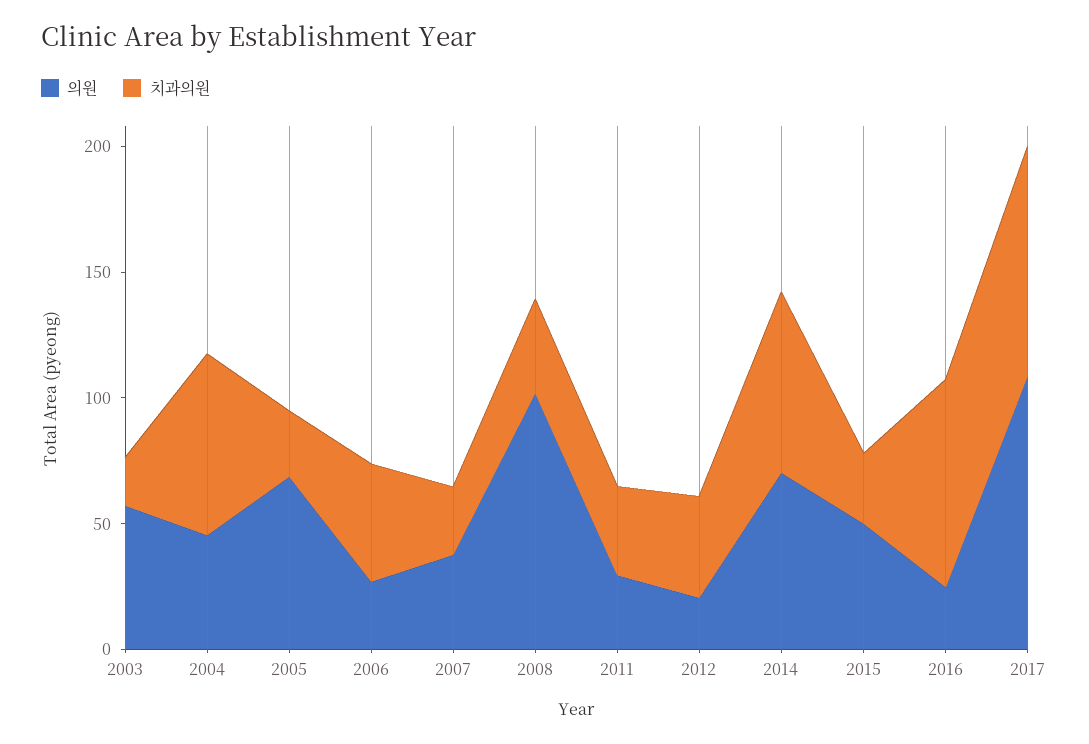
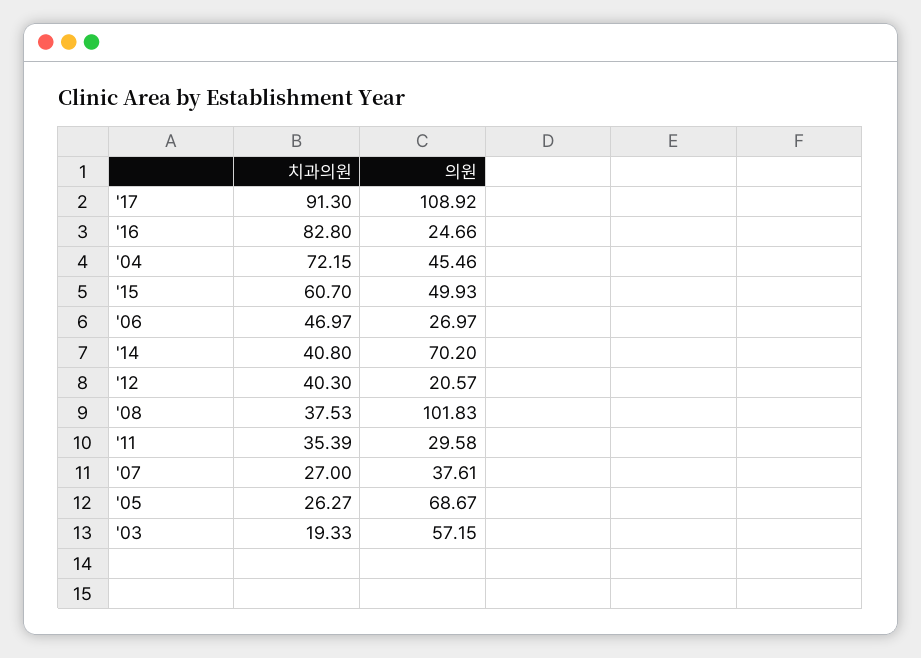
  {
    "의원": {
      "2003": 57.15,
      "2004": 45.46,
      "2005": 68.67,
      "2006": 26.97,
      "2007": 37.61,
      "2008": 101.83,
      "2011": 29.58,
      "2012": 20.57,
      "2014": 70.2,
      "2015": 49.93,
      "2016": 24.66,
      "2017": 108.92
    },
    "치과의원": {
      "2003": 19.33,
      "2004": 72.15,
      "2005": 26.27,
      "2006": 46.97,
      "2007": 27,
      "2008": 37.53,
      "2011": 35.39,
      "2012": 40.3,
-     "2014": 70,
+     "2014": 40.8,
-     "2015": 30,
+     "2015": 60.7,
      "2016": 82.8,
      "2017": 91.3
    }
  }

